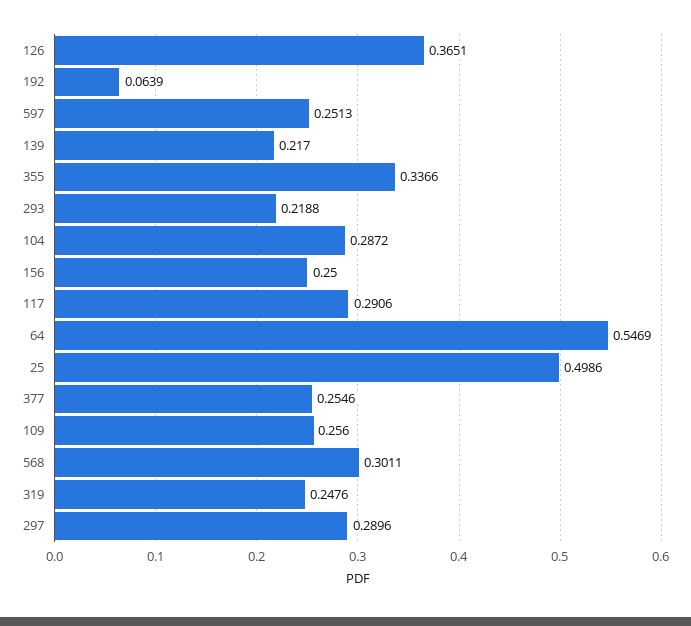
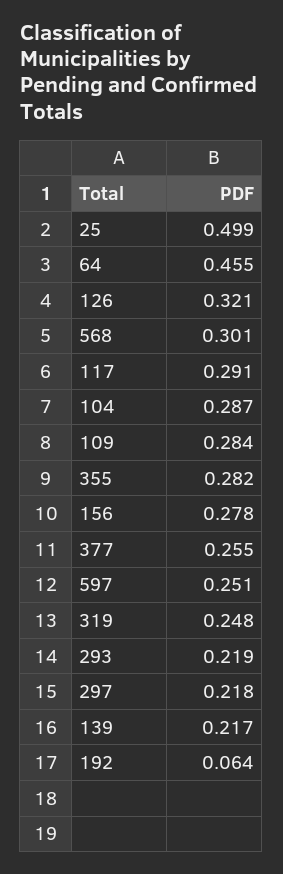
  {
-   "126": 0.3651,
+   "126": 0.321,
    "192": 0.0639,
    "597": 0.2513,
    "139": 0.217,
-   "355": 0.3366,
+   "355": 0.282,
    "293": 0.2188,
    "104": 0.2872,
-   "156": 0.25,
+   "156": 0.278,
    "117": 0.2906,
-   "64": 0.5469,
+   "64": 0.455,
    "25": 0.4986,
    "377": 0.2546,
-   "109": 0.256,
+   "109": 0.284,
    "568": 0.3011,
    "319": 0.2476,
-   "297": 0.2896
+   "297": 0.218
  }

